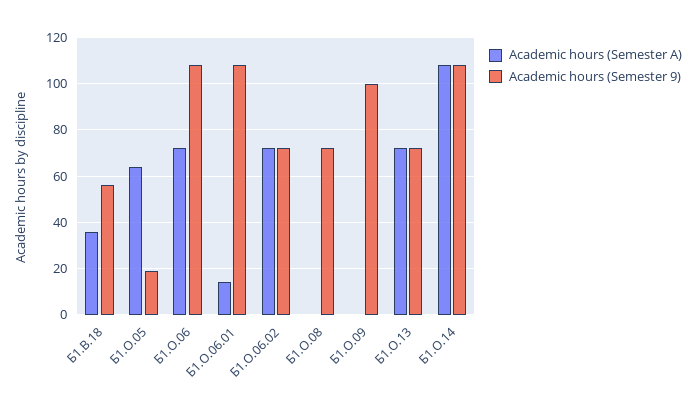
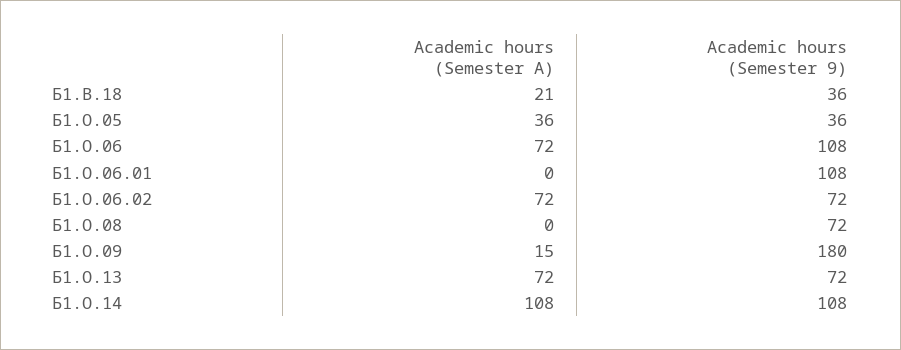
  {
    "Academic hours (Semester A)": {
-     "Б1.В.18": 35,
+     "Б1.В.18": 21,
-     "Б1.О.05": 65,
+     "Б1.О.05": 36,
      "Б1.О.06": 72,
-     "Б1.О.06.01": 15,
+     "Б1.О.06.01": 0,
      "Б1.О.06.02": 72,
      "Б1.О.08": 0,
-     "Б1.О.09": 0,
+     "Б1.О.09": 15,
      "Б1.О.13": 72,
      "Б1.О.14": 108
    },
    "Academic hours (Semester 9)": {
-     "Б1.В.18": 55,
+     "Б1.В.18": 36,
-     "Б1.О.05": 20,
+     "Б1.О.05": 36,
      "Б1.О.06": 108,
      "Б1.О.06.01": 108,
      "Б1.О.06.02": 72,
      "Б1.О.08": 72,
-     "Б1.О.09": 100,
+     "Б1.О.09": 180,
      "Б1.О.13": 72,
      "Б1.О.14": 108
    }
  }

